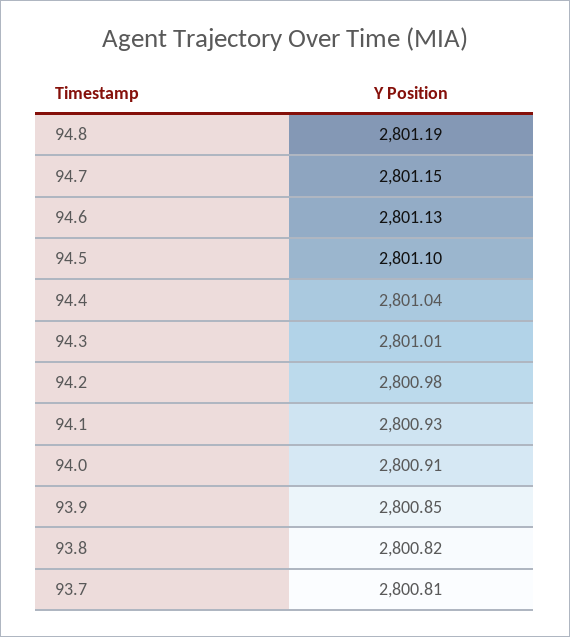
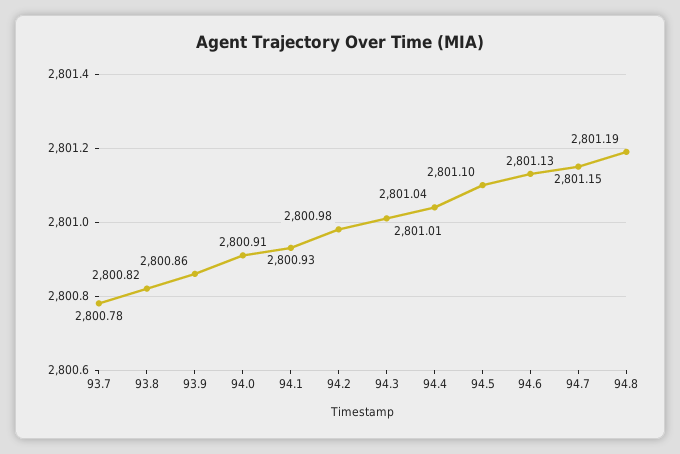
  {
    "94.8": 2801.19,
    "94.7": 2801.15,
    "94.6": 2801.13,
    "94.5": 2801.1,
    "94.4": 2801.04,
    "94.3": 2801.01,
    "94.2": 2800.98,
    "94.1": 2800.93,
    "94.0": 2800.91,
-   "93.9": 2800.85,
+   "93.9": 2800.86,
    "93.8": 2800.82,
-   "93.7": 2800.81
+   "93.7": 2800.78
  }

